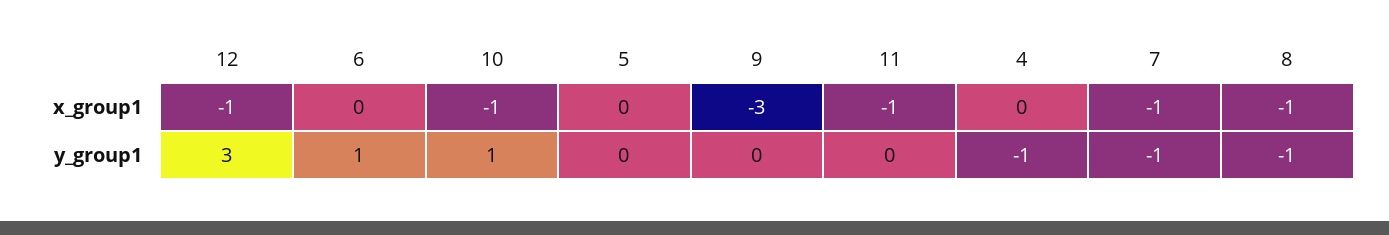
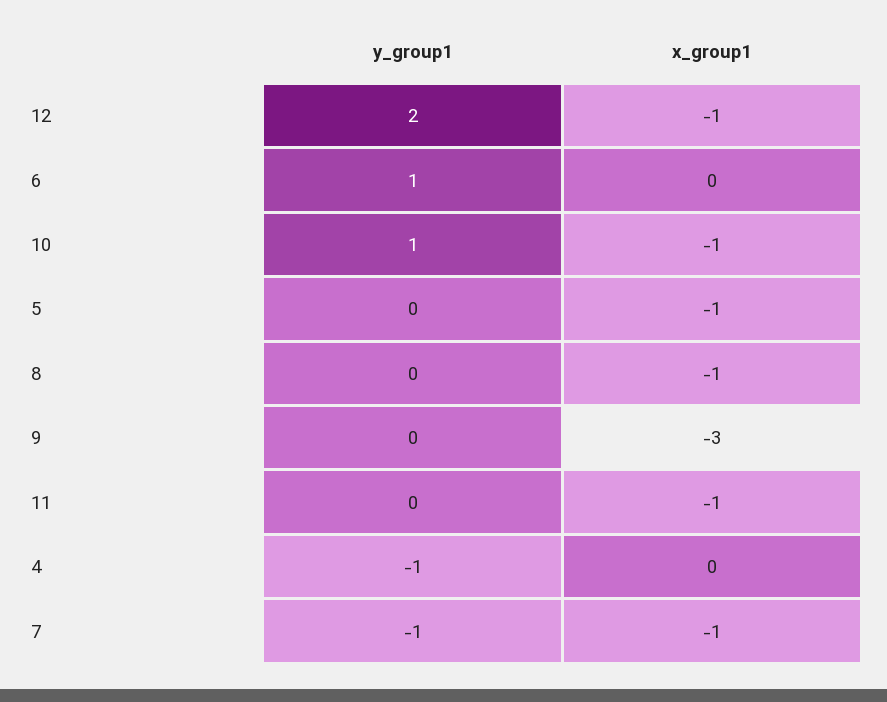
  {
    "12": {
      "x_group1": -1,
-     "y_group1": 3
+     "y_group1": 2
    },
    "6": {
      "x_group1": 0,
      "y_group1": 1
    },
    "10": {
      "x_group1": -1,
      "y_group1": 1
    },
    "5": {
-     "x_group1": 0,
+     "x_group1": -1,
      "y_group1": 0
    },
    "9": {
      "x_group1": -3,
      "y_group1": 0
    },
    "11": {
      "x_group1": -1,
      "y_group1": 0
    },
    "4": {
      "x_group1": 0,
      "y_group1": -1
    },
    "7": {
      "x_group1": -1,
      "y_group1": -1
    },
    "8": {
      "x_group1": -1,
-     "y_group1": -1
+     "y_group1": 0
    }
  }

